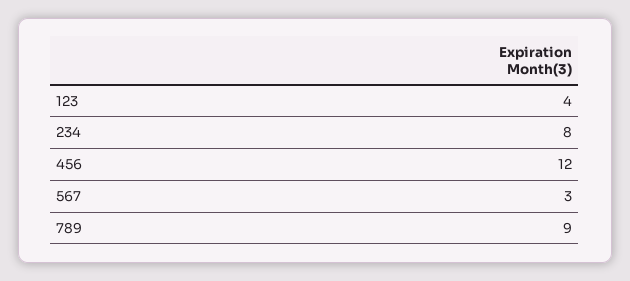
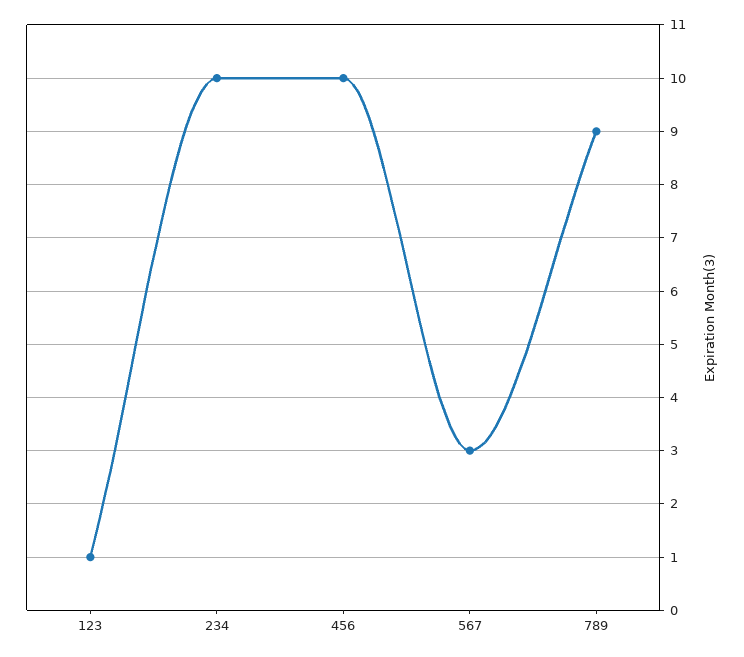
  {
-   "123": 4,
+   "123": 1,
-   "234": 8,
+   "234": 10,
-   "456": 12,
+   "456": 10,
    "567": 3,
    "789": 9
  }

